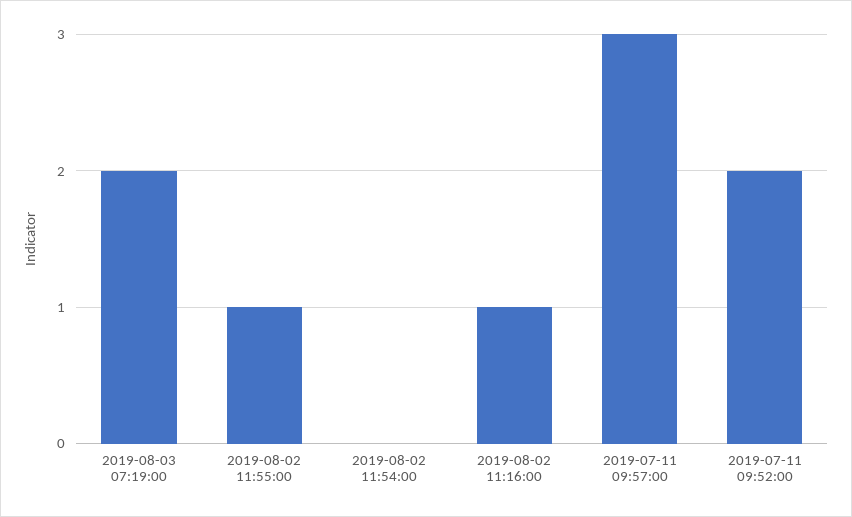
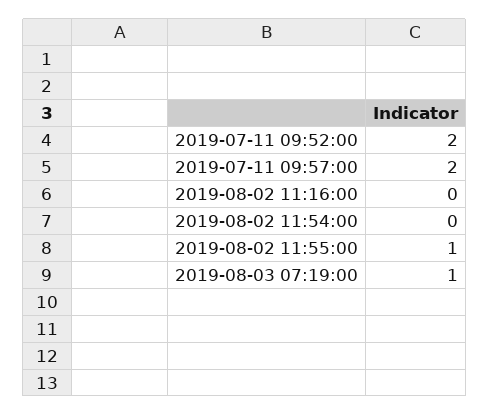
  {
-   "2019-08-03 07:19:00": 2,
+   "2019-08-03 07:19:00": 1,
    "2019-08-02 11:55:00": 1,
    "2019-08-02 11:54:00": 0,
-   "2019-08-02 11:16:00": 1,
+   "2019-08-02 11:16:00": 0,
-   "2019-07-11 09:57:00": 3,
+   "2019-07-11 09:57:00": 2,
    "2019-07-11 09:52:00": 2
  }

